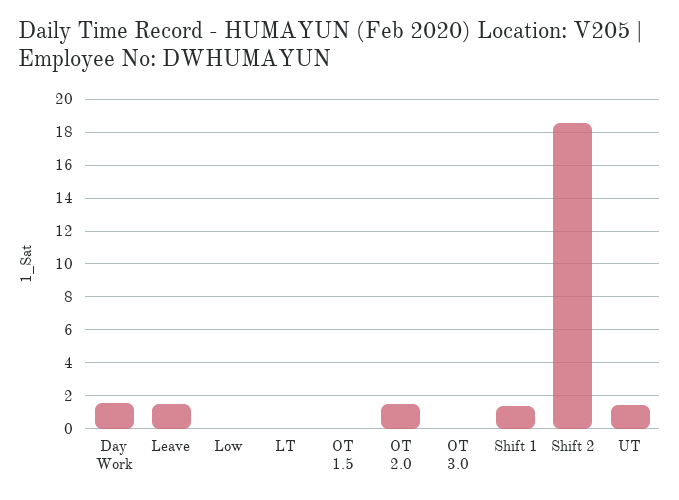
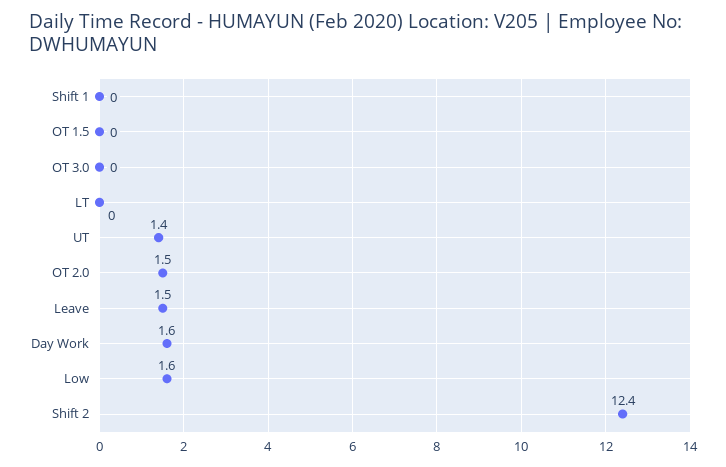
  {
    "Day Work": 1.6,
    "Leave": 1.5,
-   "Low": 0,
+   "Low": 1.6,
    "LT": 0,
    "OT 1.5": 0,
    "OT 2.0": 1.5,
    "OT 3.0": 0,
-   "Shift 1": 1.5,
+   "Shift 1": 0,
-   "Shift 2": 18.5,
+   "Shift 2": 12.4,
    "UT": 1.4
  }

